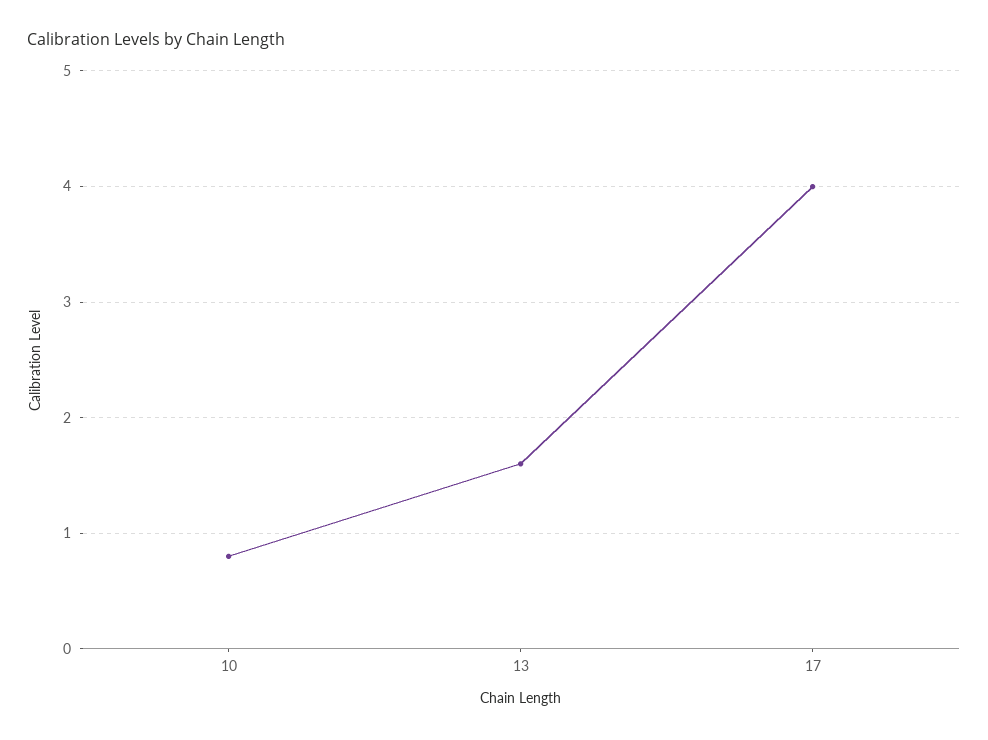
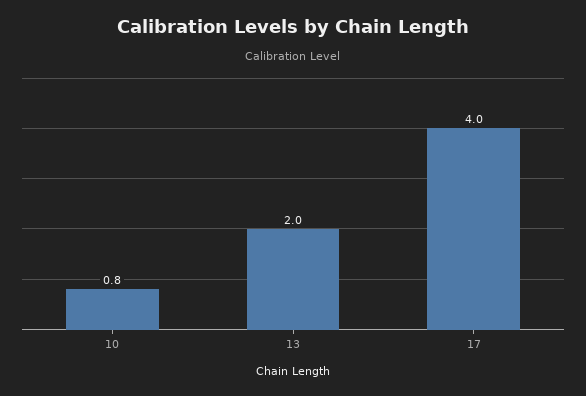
  {
    "10": 0.8,
-   "13": 1.6,
+   "13": 2,
    "17": 4
  }

